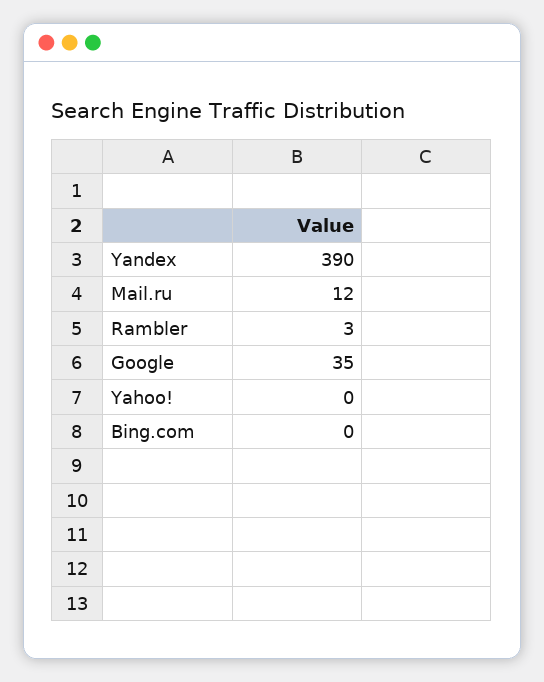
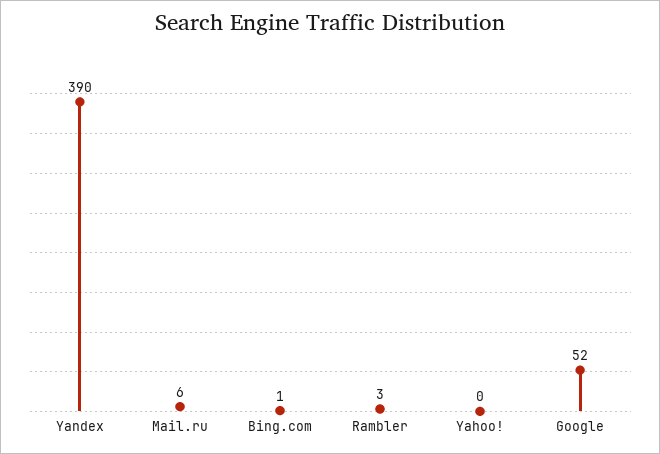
  {
    "Yandex": 390,
-   "Mail.ru": 12,
+   "Mail.ru": 6,
    "Rambler": 3,
-   "Google": 35,
+   "Google": 52,
    "Yahoo!": 0,
-   "Bing.com": 0
+   "Bing.com": 1
  }

